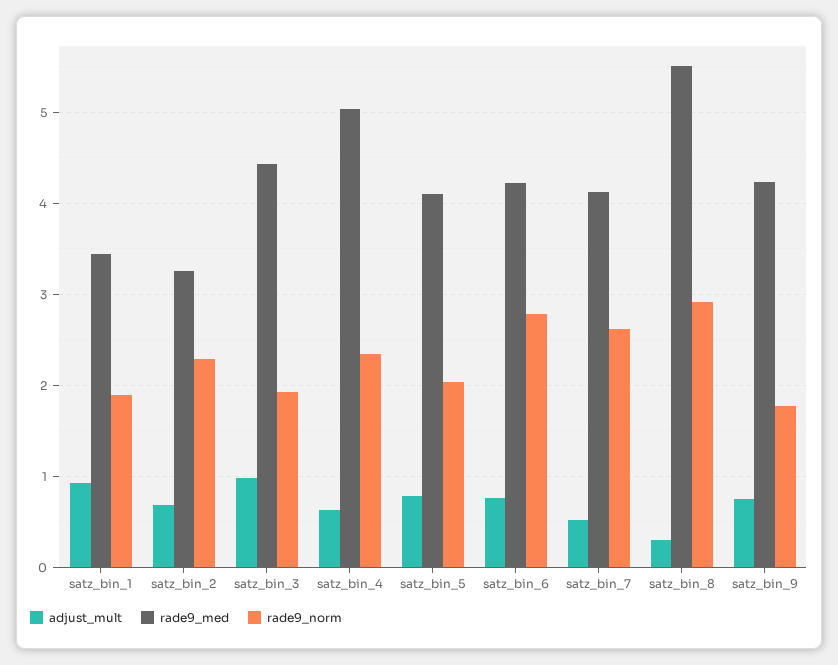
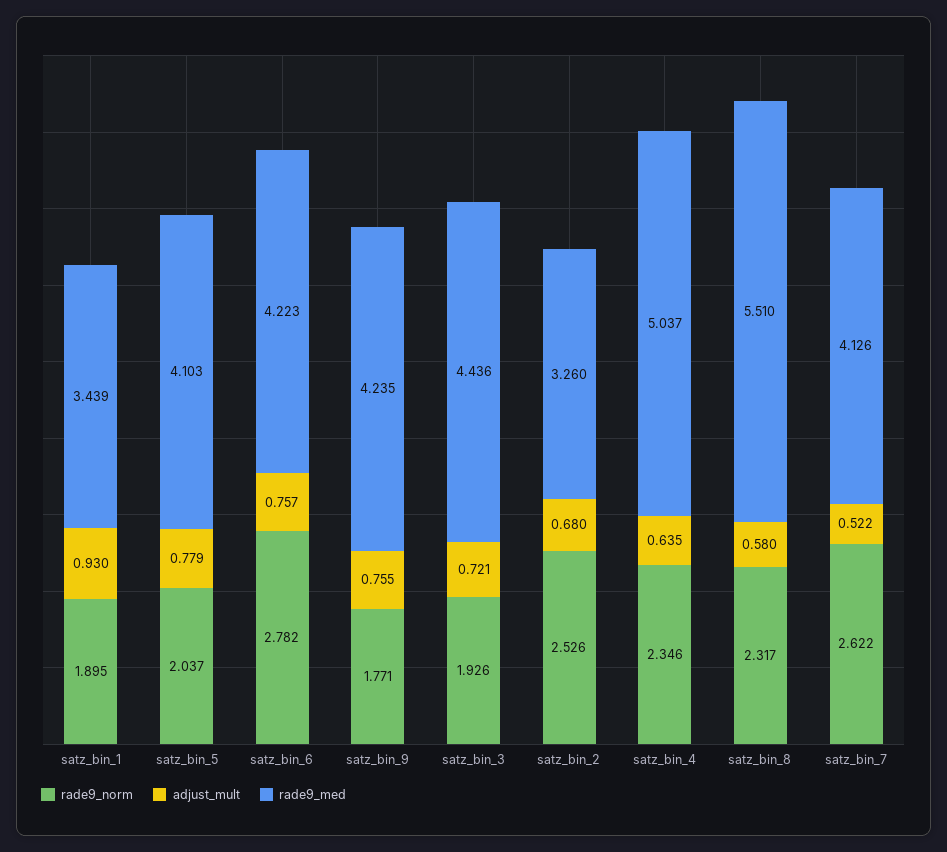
  {
    "adjust_mult": {
      "satz_bin_1": 0.93,
      "satz_bin_2": 0.68,
-     "satz_bin_3": 1,
+     "satz_bin_3": 0.721,
      "satz_bin_4": 0.635,
      "satz_bin_5": 0.779,
      "satz_bin_6": 0.757,
      "satz_bin_7": 0.522,
-     "satz_bin_8": 0.3,
+     "satz_bin_8": 0.58,
      "satz_bin_9": 0.755
    },
    "rade9_med": {
      "satz_bin_1": 3.439,
      "satz_bin_2": 3.26,
      "satz_bin_3": 4.436,
      "satz_bin_4": 5.037,
      "satz_bin_5": 4.103,
      "satz_bin_6": 4.223,
      "satz_bin_7": 4.126,
      "satz_bin_8": 5.51,
      "satz_bin_9": 4.235
    },
    "rade9_norm": {
      "satz_bin_1": 1.895,
-     "satz_bin_2": 2.3,
+     "satz_bin_2": 2.526,
      "satz_bin_3": 1.926,
      "satz_bin_4": 2.346,
      "satz_bin_5": 2.037,
      "satz_bin_6": 2.782,
      "satz_bin_7": 2.622,
-     "satz_bin_8": 2.9,
+     "satz_bin_8": 2.317,
      "satz_bin_9": 1.771
    }
  }

